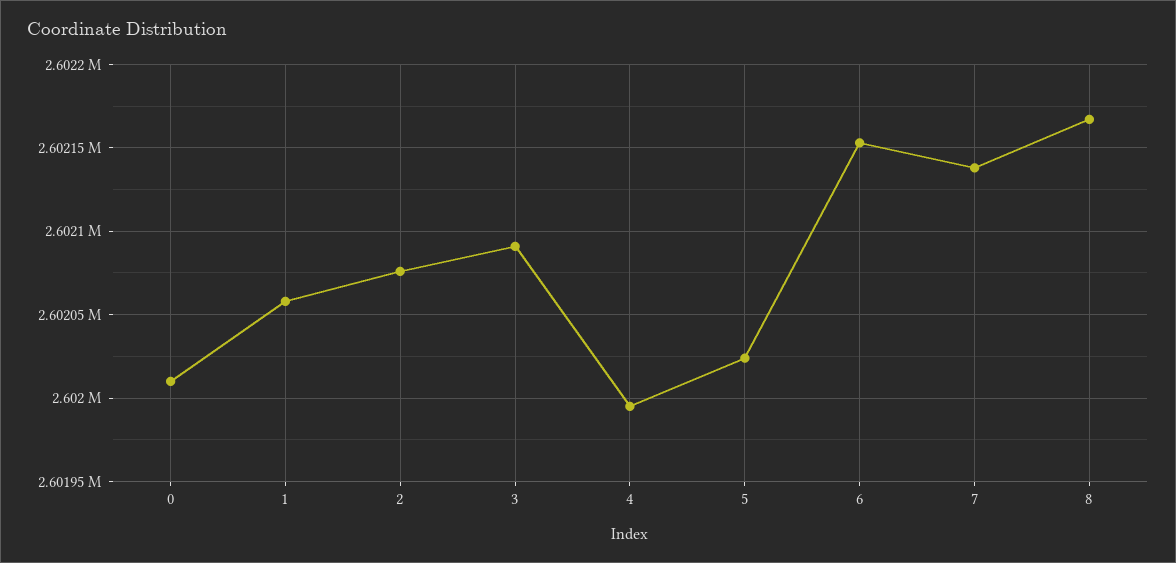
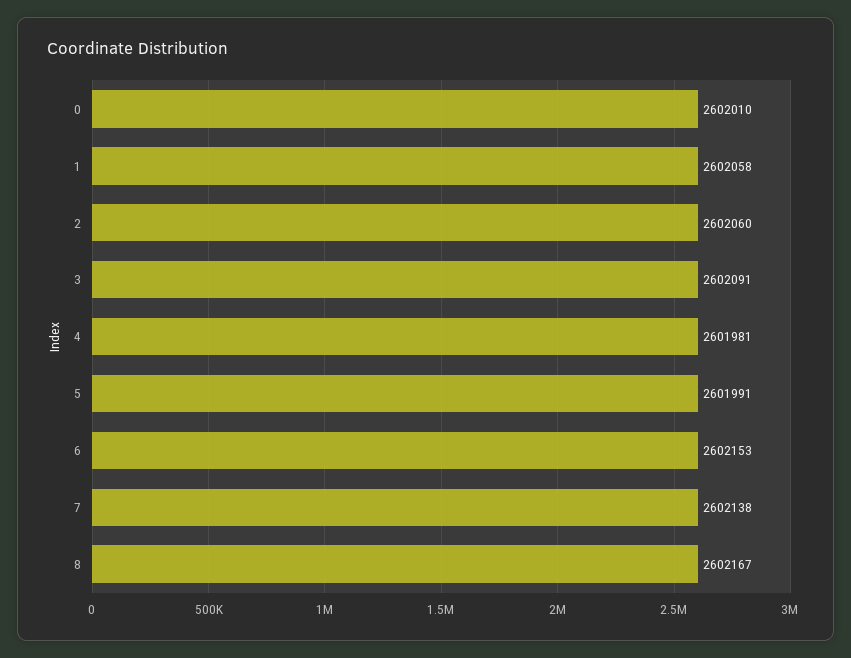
  {
    "0": 2602010,
    "1": 2602058,
-   "2": 2602075,
+   "2": 2602060,
    "3": 2602091,
-   "4": 2601995,
+   "4": 2601981,
-   "5": 2602025,
+   "5": 2601991,
    "6": 2602153,
    "7": 2602138,
    "8": 2602167
  }

